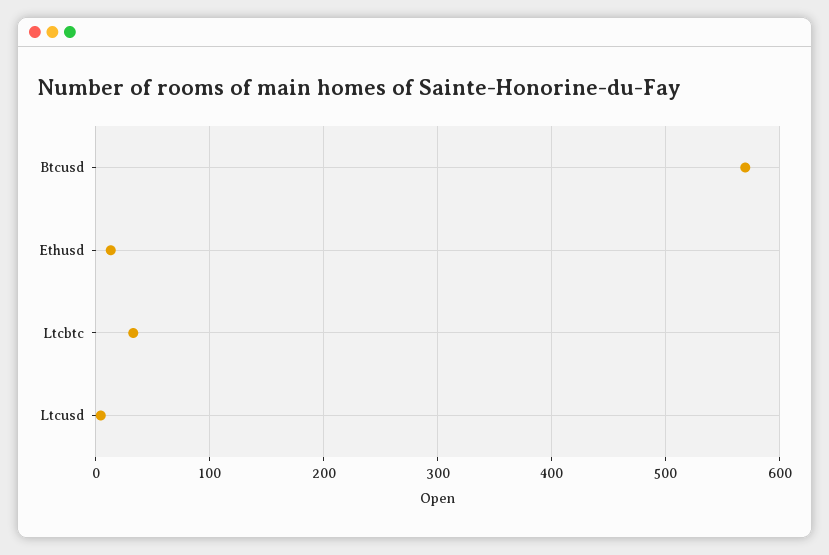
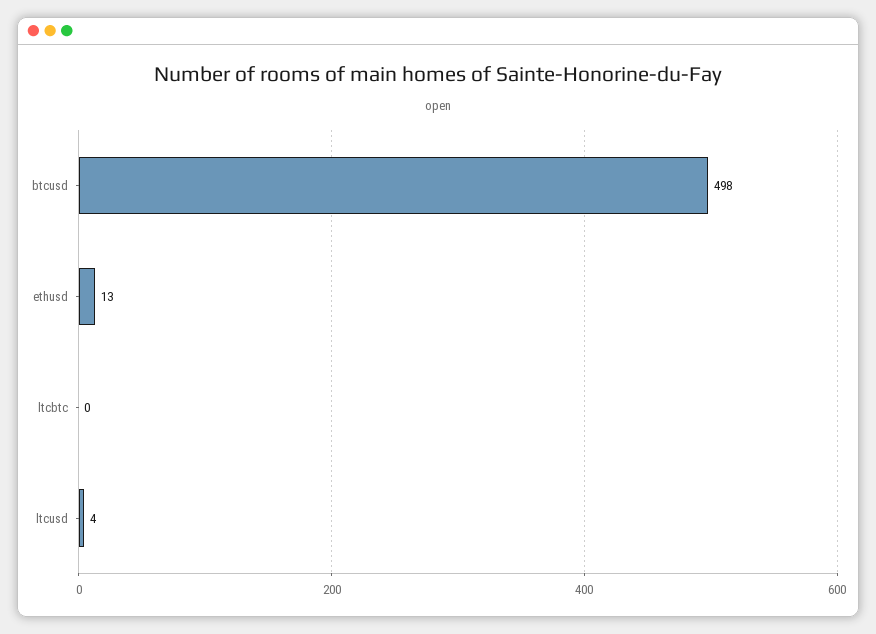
  {
-   "Btcusd": 570,
+   "Btcusd": 498,
    "Ethusd": 13,
-   "Ltcbtc": 30,
+   "Ltcbtc": 0,
    "Ltcusd": 4
  }

